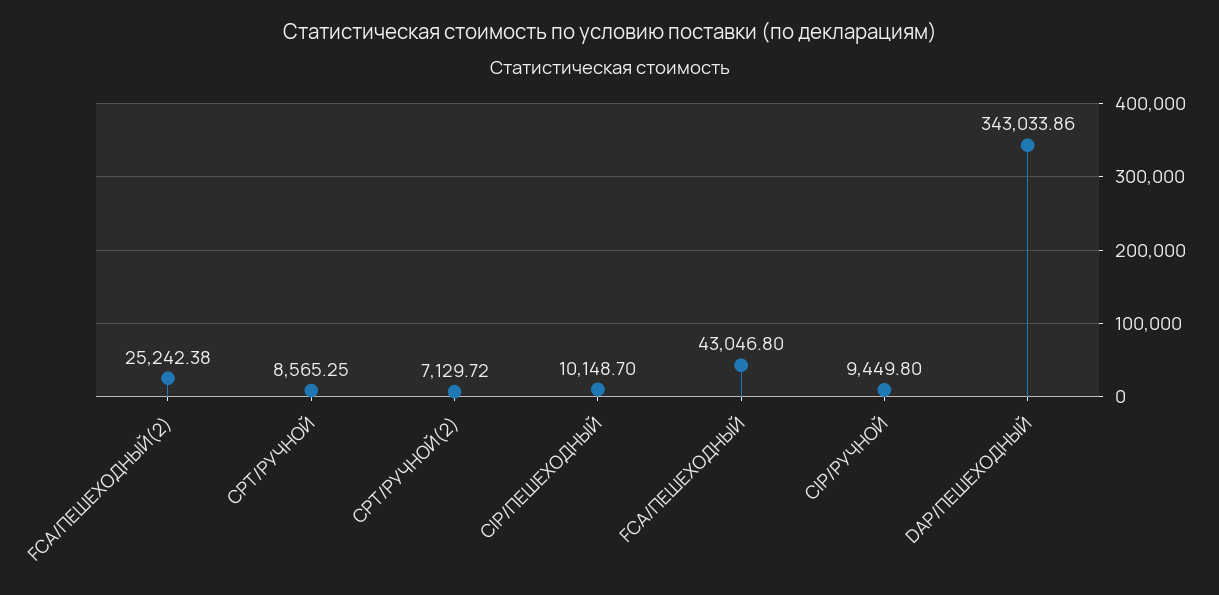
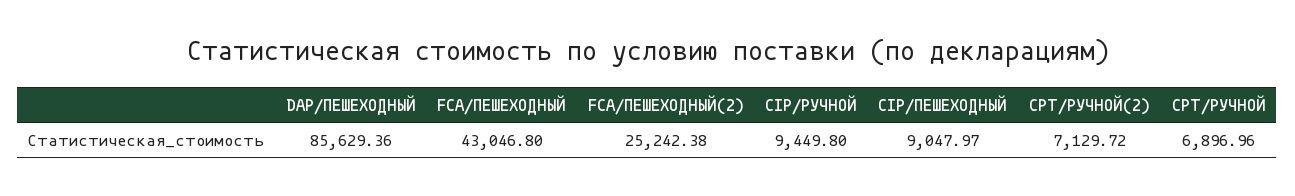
  {
    "FCA/ПЕШЕХОДНЫЙ(2)": 25242.38,
-   "CPT/РУЧНОЙ": 8565.25,
+   "CPT/РУЧНОЙ": 6896.96,
    "CPT/РУЧНОЙ(2)": 7129.72,
-   "CIP/ПЕШЕХОДНЫЙ": 10148.7,
+   "CIP/ПЕШЕХОДНЫЙ": 9047.97,
    "FCA/ПЕШЕХОДНЫЙ": 43046.8,
    "CIP/РУЧНОЙ": 9449.8,
-   "DAP/ПЕШЕХОДНЫЙ": 343033.86
+   "DAP/ПЕШЕХОДНЫЙ": 85629.36
  }

